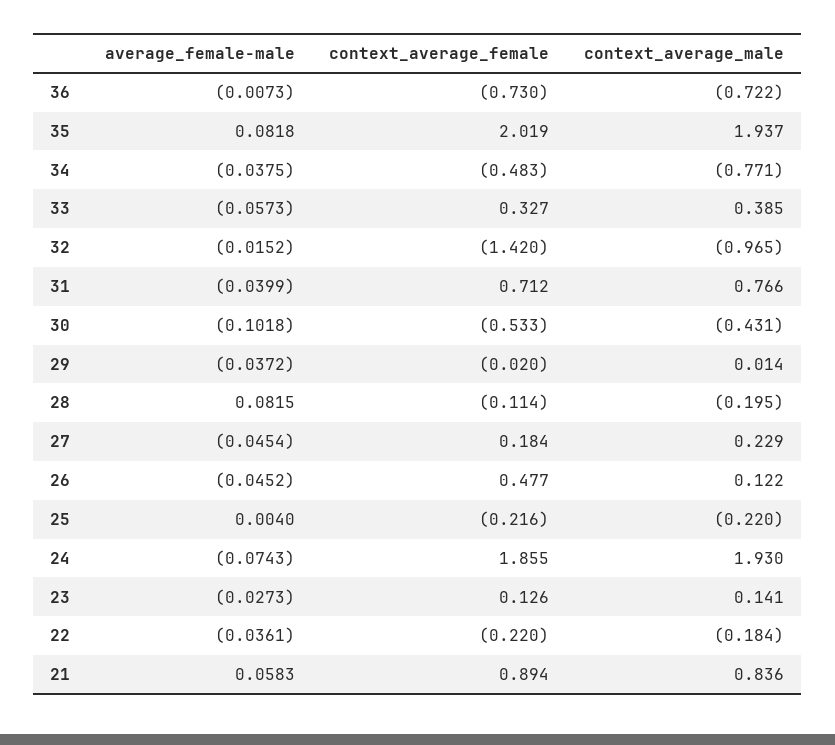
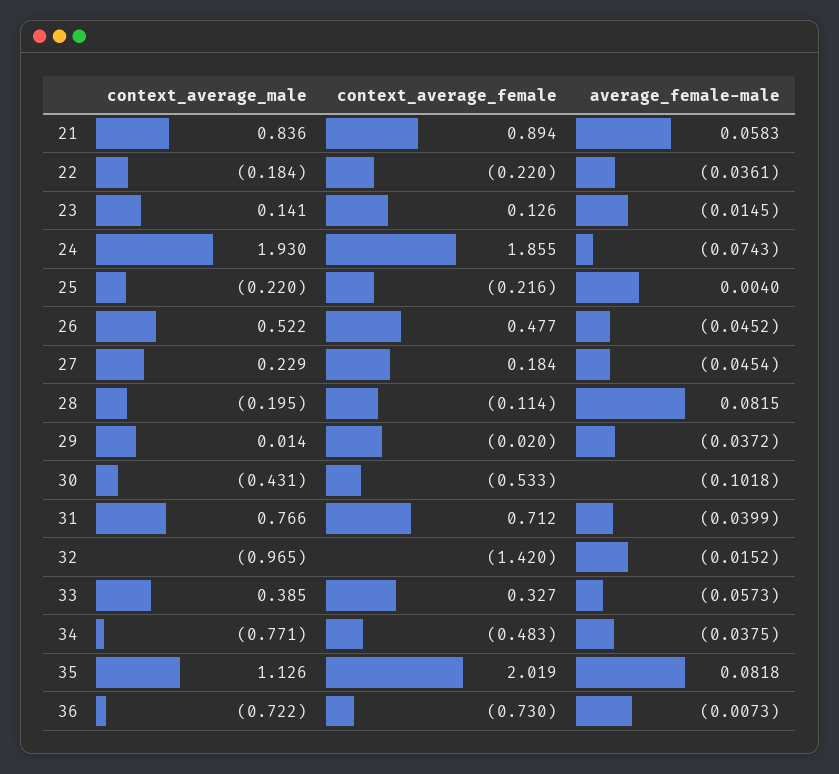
  {
    "average_female-male": {
      "36": -0.0073,
      "35": 0.0818,
      "34": -0.0375,
      "33": -0.0573,
      "32": -0.0152,
      "31": -0.0399,
      "30": -0.1018,
      "29": -0.0372,
      "28": 0.0815,
      "27": -0.0454,
      "26": -0.0452,
      "25": 0.004,
      "24": -0.0743,
-     "23": -0.0273,
+     "23": -0.0145,
      "22": -0.0361,
      "21": 0.0583
    },
    "context_average_female": {
      "36": -0.73,
      "35": 2.019,
      "34": -0.483,
      "33": 0.327,
      "32": -1.42,
      "31": 0.712,
      "30": -0.533,
      "29": -0.02,
      "28": -0.114,
      "27": 0.184,
      "26": 0.477,
      "25": -0.216,
      "24": 1.855,
      "23": 0.126,
      "22": -0.22,
      "21": 0.894
    },
    "context_average_male": {
      "36": -0.722,
-     "35": 1.937,
+     "35": 1.126,
      "34": -0.771,
      "33": 0.385,
      "32": -0.965,
      "31": 0.766,
      "30": -0.431,
      "29": 0.014,
      "28": -0.195,
      "27": 0.229,
-     "26": 0.122,
+     "26": 0.522,
      "25": -0.22,
      "24": 1.93,
      "23": 0.141,
      "22": -0.184,
      "21": 0.836
    }
  }

